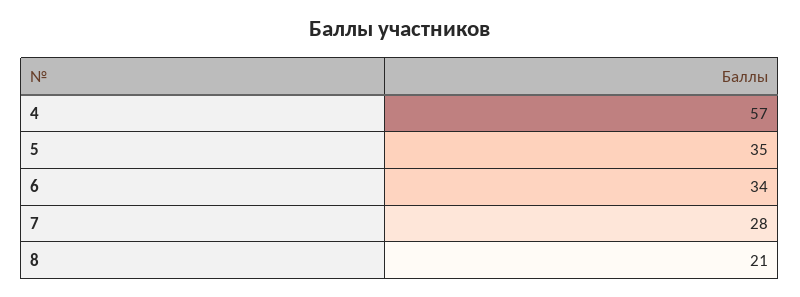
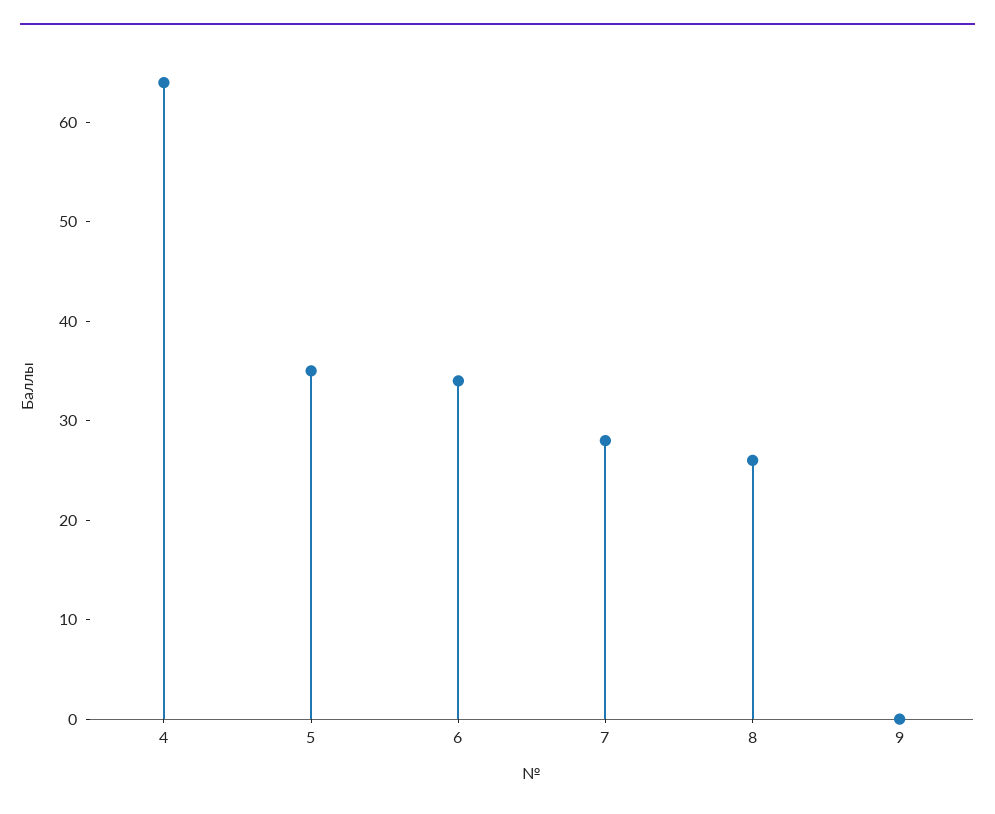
  {
-   "4": 57,
+   "4": 64,
    "5": 35,
    "6": 34,
    "7": 28,
-   "8": 21
+   "8": 26,
+   "9": 0
  }

